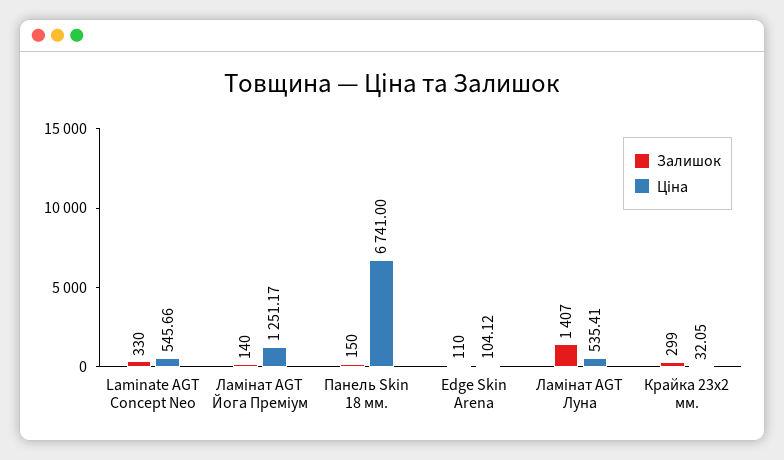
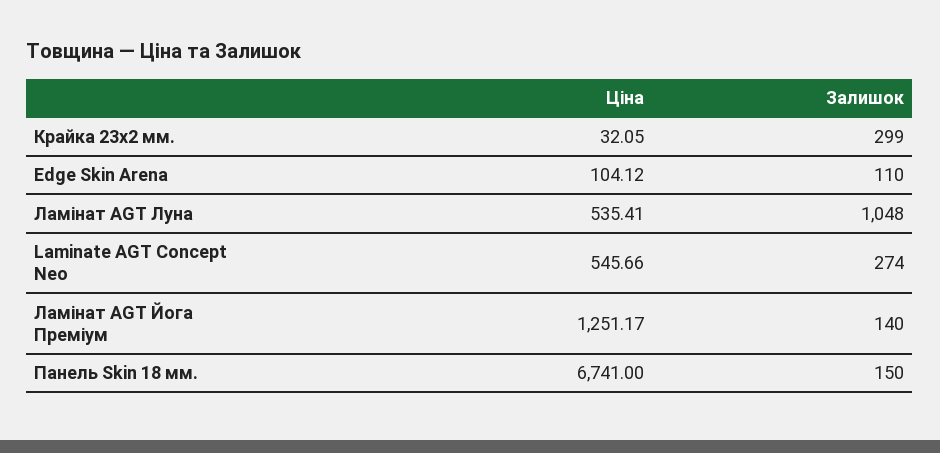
  {
    "Залишок": {
-     "Laminate AGT Concept Neo": 330,
+     "Laminate AGT Concept Neo": 274,
      "Ламінат AGT Йога Преміум": 140,
      "Панель Skin 18 мм.": 150,
      "Edge Skin Arena": 110,
-     "Ламінат AGT Луна": 1407,
+     "Ламінат AGT Луна": 1048,
      "Крайка 23x2 мм.": 299
    },
    "Ціна": {
      "Laminate AGT Concept Neo": 545.66,
      "Ламінат AGT Йога Преміум": 1251.17,
      "Панель Skin 18 мм.": 6741,
      "Edge Skin Arena": 104.12,
      "Ламінат AGT Луна": 535.41,
      "Крайка 23x2 мм.": 32.05
    }
  }

